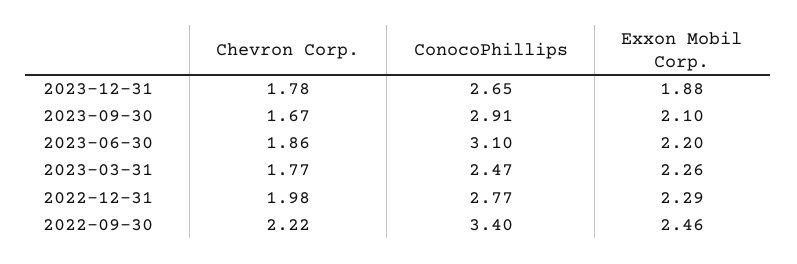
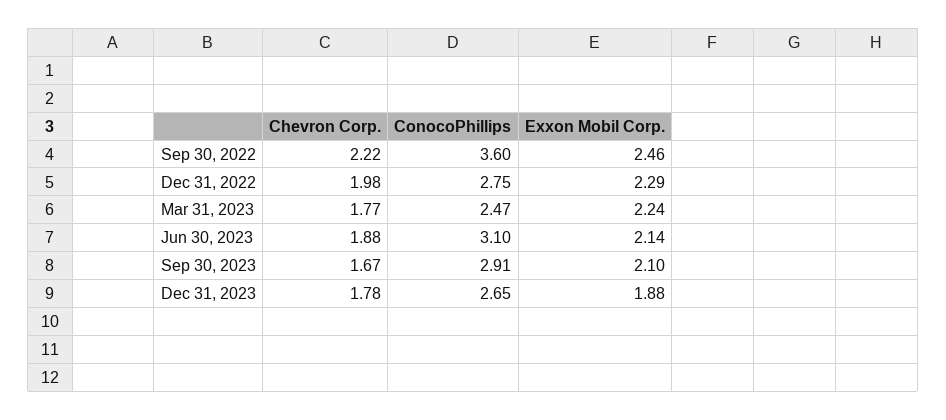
  {
    "Chevron Corp.": {
      "2023-12-31": 1.78,
      "2023-09-30": 1.67,
-     "2023-06-30": 1.86,
+     "2023-06-30": 1.88,
      "2023-03-31": 1.77,
      "2022-12-31": 1.98,
      "2022-09-30": 2.22
    },
    "ConocoPhillips": {
      "2023-12-31": 2.65,
      "2023-09-30": 2.91,
      "2023-06-30": 3.1,
      "2023-03-31": 2.47,
-     "2022-12-31": 2.77,
+     "2022-12-31": 2.75,
-     "2022-09-30": 3.4
+     "2022-09-30": 3.6
    },
    "Exxon Mobil Corp.": {
      "2023-12-31": 1.88,
      "2023-09-30": 2.1,
-     "2023-06-30": 2.2,
+     "2023-06-30": 2.14,
-     "2023-03-31": 2.26,
+     "2023-03-31": 2.24,
      "2022-12-31": 2.29,
      "2022-09-30": 2.46
    }
  }

